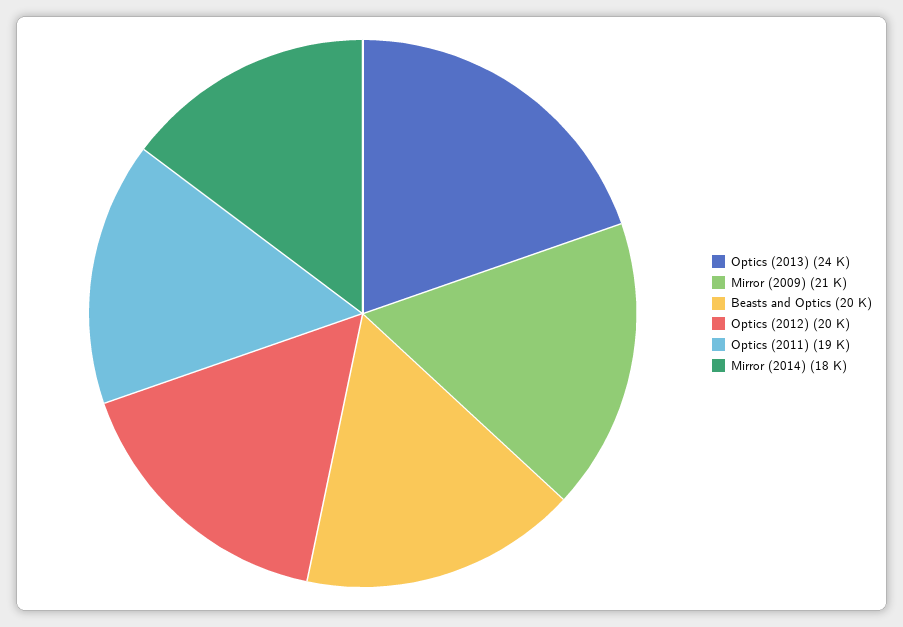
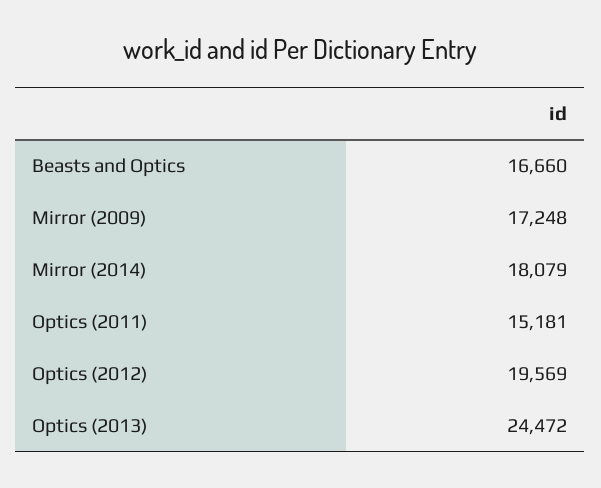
  {
    "Optics (2013)": 24472,
-   "Mirror (2009)": 21000,
+   "Mirror (2009)": 17248,
-   "Beasts and Optics": 20000,
+   "Beasts and Optics": 16660,
    "Optics (2012)": 19569,
-   "Optics (2011)": 19000,
+   "Optics (2011)": 15181,
    "Mirror (2014)": 18079
  }

